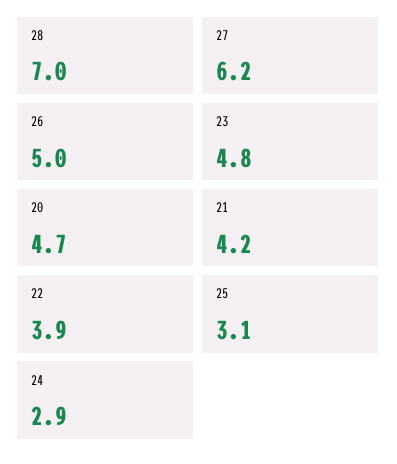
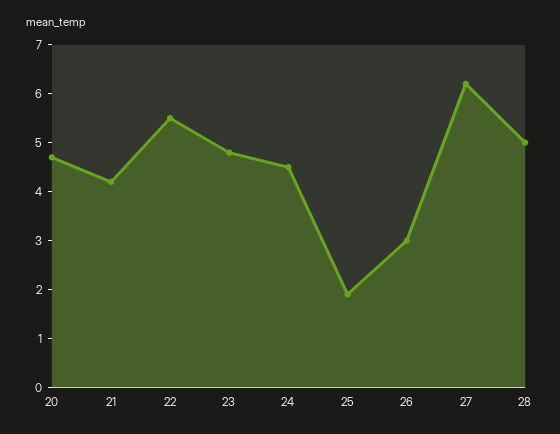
  {
-   "28": 7,
+   "28": 5,
    "27": 6.2,
-   "26": 5,
+   "26": 3,
    "23": 4.8,
    "20": 4.7,
    "21": 4.2,
-   "22": 3.9,
+   "22": 5.5,
-   "25": 3.1,
+   "25": 2,
-   "24": 2.9
+   "24": 4.5
  }

